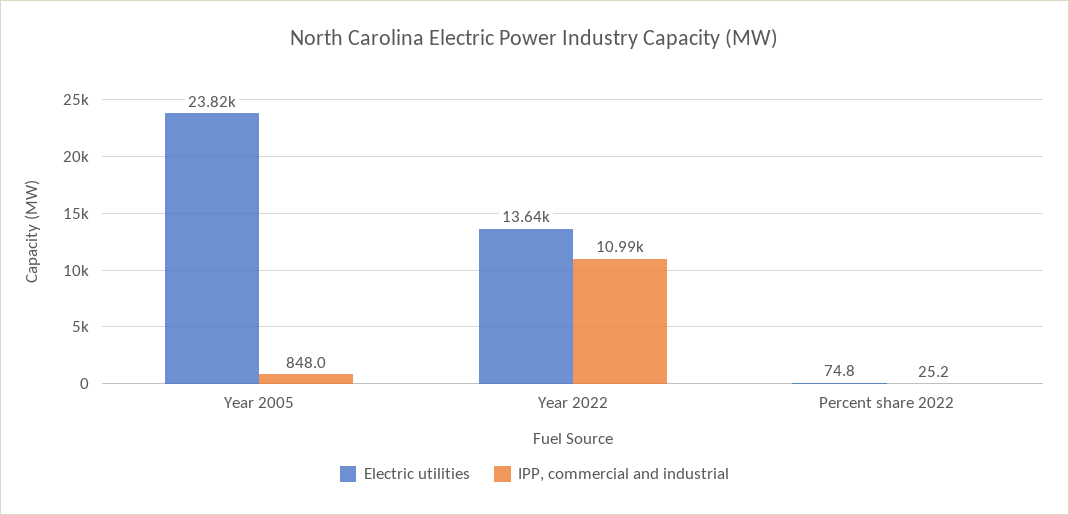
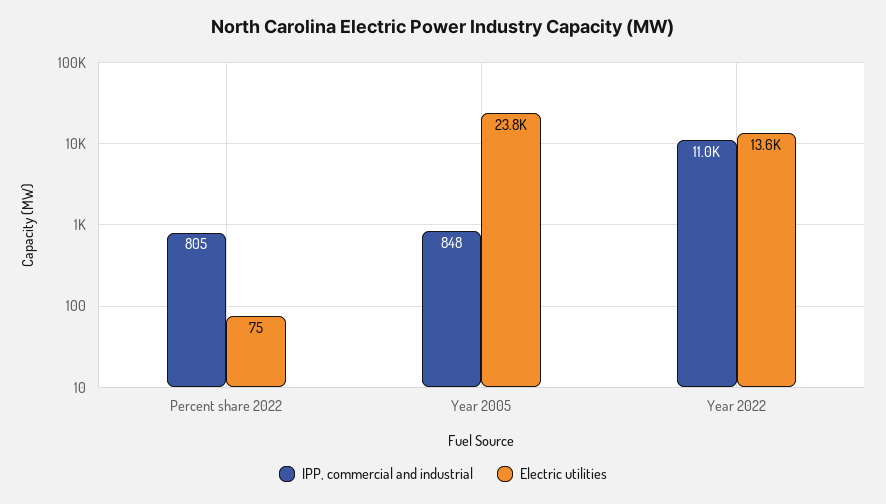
  {
    "Electric utilities": {
      "Year 2005": 23820,
      "Year 2022": 13640,
      "Percent share 2022": 74.8
    },
    "IPP, commercial and industrial": {
      "Year 2005": 848,
      "Year 2022": 10990,
-     "Percent share 2022": 25.2
+     "Percent share 2022": 805
    }
  }

